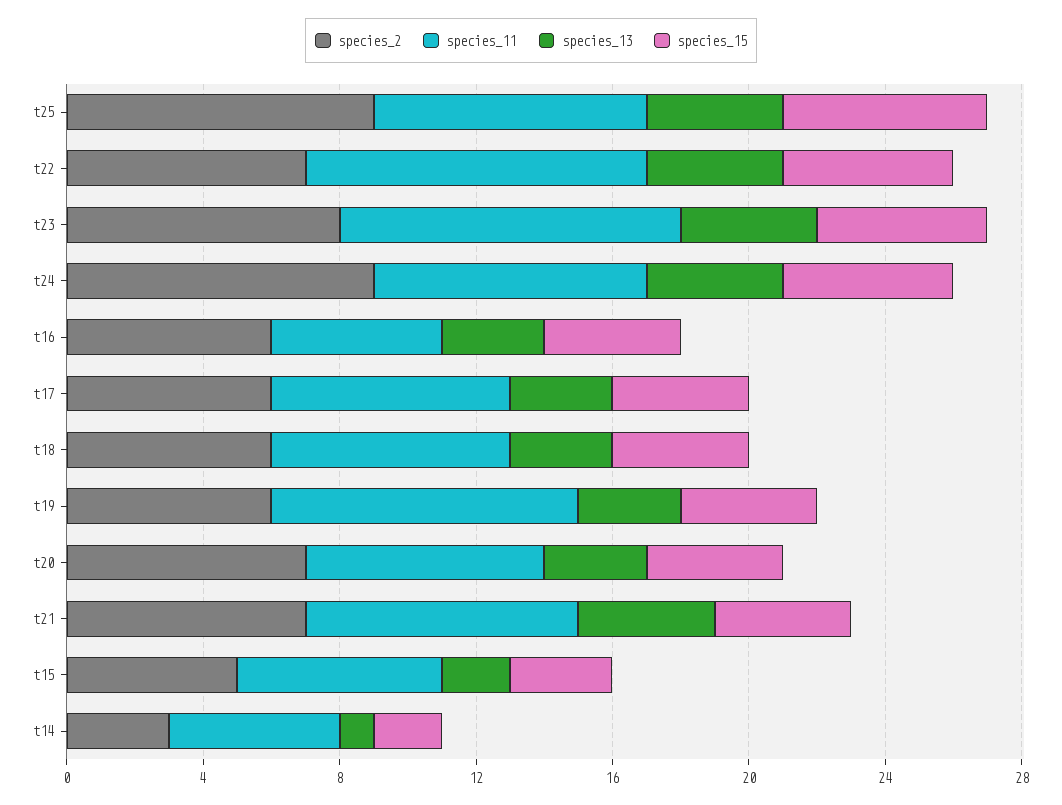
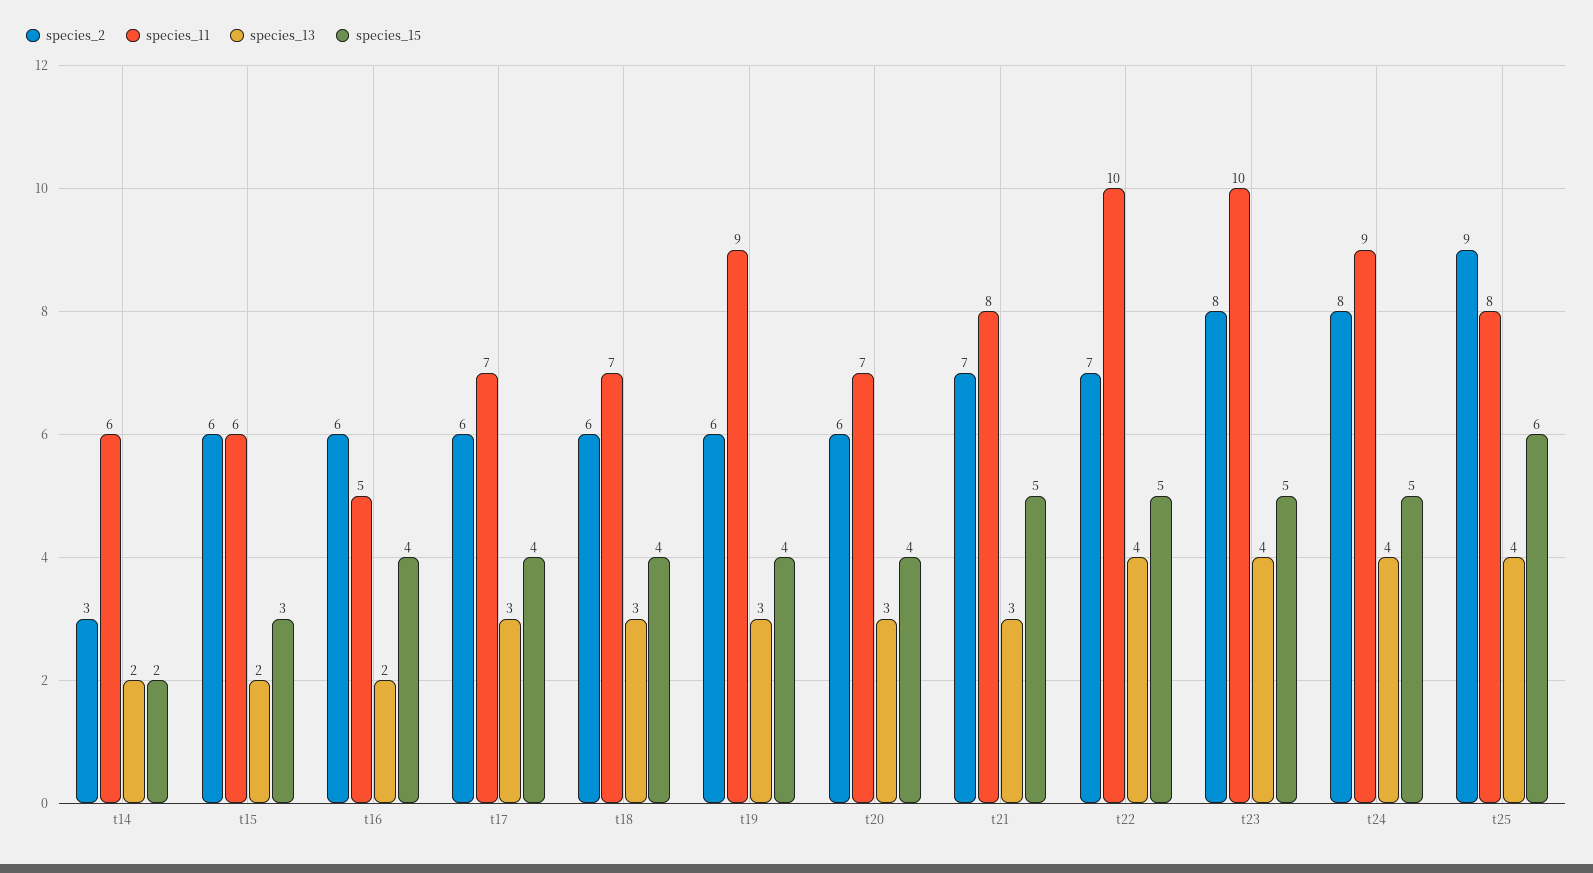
  {
    "species_2": {
      "t25": 9,
      "t22": 7,
      "t23": 8,
-     "t24": 9,
+     "t24": 8,
      "t16": 6,
      "t17": 6,
      "t18": 6,
      "t19": 6,
-     "t20": 7,
+     "t20": 6,
      "t21": 7,
-     "t15": 5,
+     "t15": 6,
      "t14": 3
    },
    "species_11": {
      "t25": 8,
      "t22": 10,
      "t23": 10,
-     "t24": 8,
+     "t24": 9,
      "t16": 5,
      "t17": 7,
      "t18": 7,
      "t19": 9,
      "t20": 7,
      "t21": 8,
      "t15": 6,
-     "t14": 5
+     "t14": 6
    },
    "species_13": {
      "t25": 4,
      "t22": 4,
      "t23": 4,
      "t24": 4,
-     "t16": 3,
+     "t16": 2,
      "t17": 3,
      "t18": 3,
      "t19": 3,
      "t20": 3,
-     "t21": 4,
+     "t21": 3,
      "t15": 2,
-     "t14": 1
+     "t14": 2
    },
    "species_15": {
      "t25": 6,
      "t22": 5,
      "t23": 5,
      "t24": 5,
      "t16": 4,
      "t17": 4,
      "t18": 4,
      "t19": 4,
      "t20": 4,
-     "t21": 4,
+     "t21": 5,
      "t15": 3,
      "t14": 2
    }
  }

